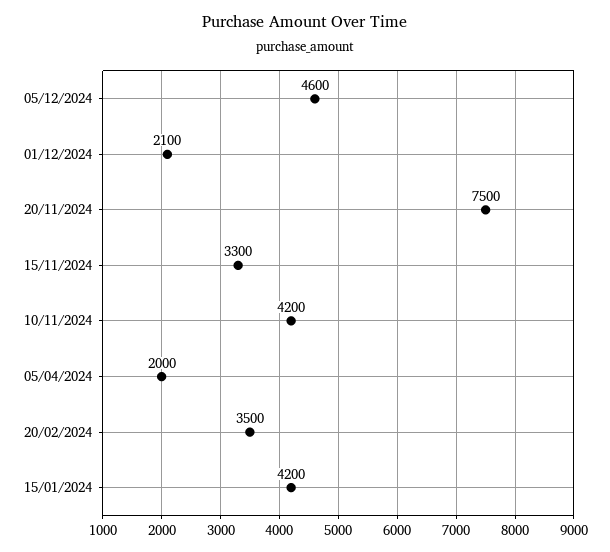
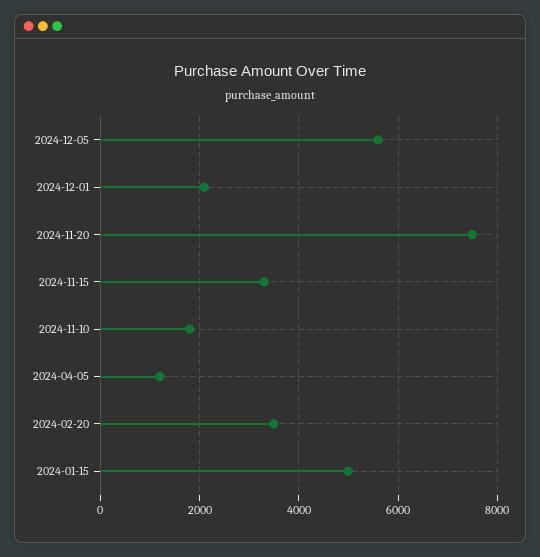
  {
-   "05/12/2024": 4600,
+   "05/12/2024": 5600,
    "01/12/2024": 2100,
    "20/11/2024": 7500,
    "15/11/2024": 3300,
-   "10/11/2024": 4200,
+   "10/11/2024": 1800,
-   "05/04/2024": 2000,
+   "05/04/2024": 1200,
    "20/02/2024": 3500,
-   "15/01/2024": 4200
+   "15/01/2024": 5000
  }

